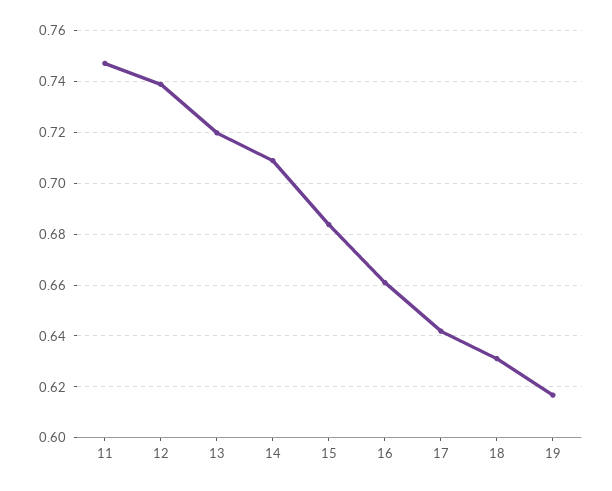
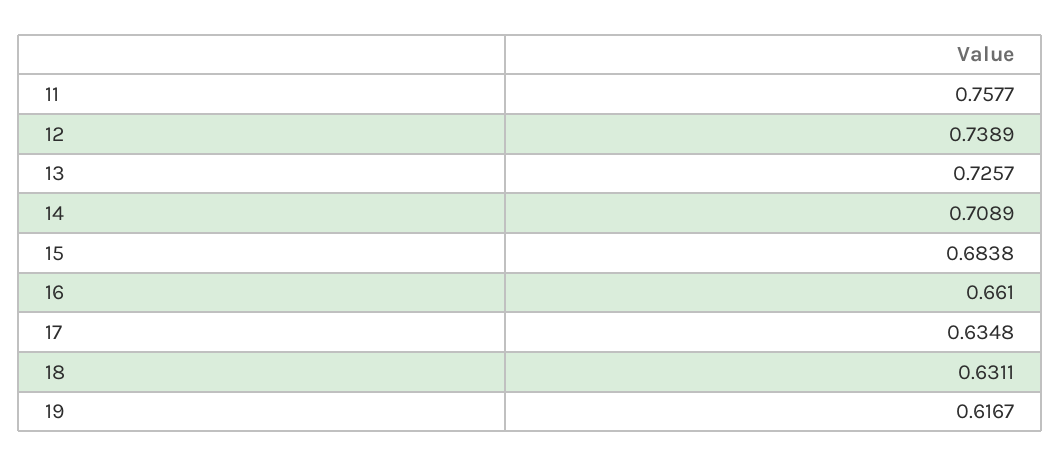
  {
-   "11": 0.7475,
+   "11": 0.7577,
    "12": 0.7389,
-   "13": 0.72,
+   "13": 0.7257,
    "14": 0.7089,
    "15": 0.6838,
    "16": 0.661,
-   "17": 0.6425,
+   "17": 0.6348,
    "18": 0.6311,
    "19": 0.6167
  }

